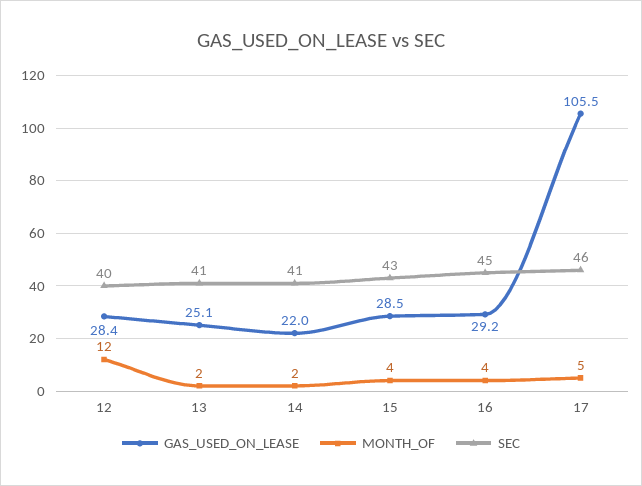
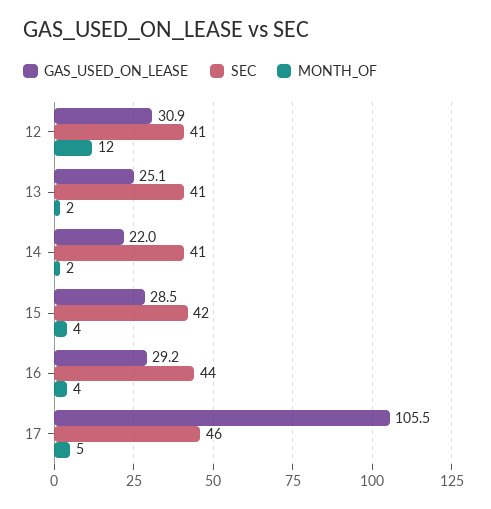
  {
    "GAS_USED_ON_LEASE": {
-     "12": 28.4,
+     "12": 30.9,
      "13": 25.1,
      "14": 22,
      "15": 28.5,
      "16": 29.2,
      "17": 105.5
    },
    "MONTH_OF": {
      "12": 12,
      "13": 2,
      "14": 2,
      "15": 4,
      "16": 4,
      "17": 5
    },
    "SEC": {
-     "12": 40,
+     "12": 41,
      "13": 41,
      "14": 41,
-     "15": 43,
+     "15": 42,
-     "16": 45,
+     "16": 44,
      "17": 46
    }
  }

